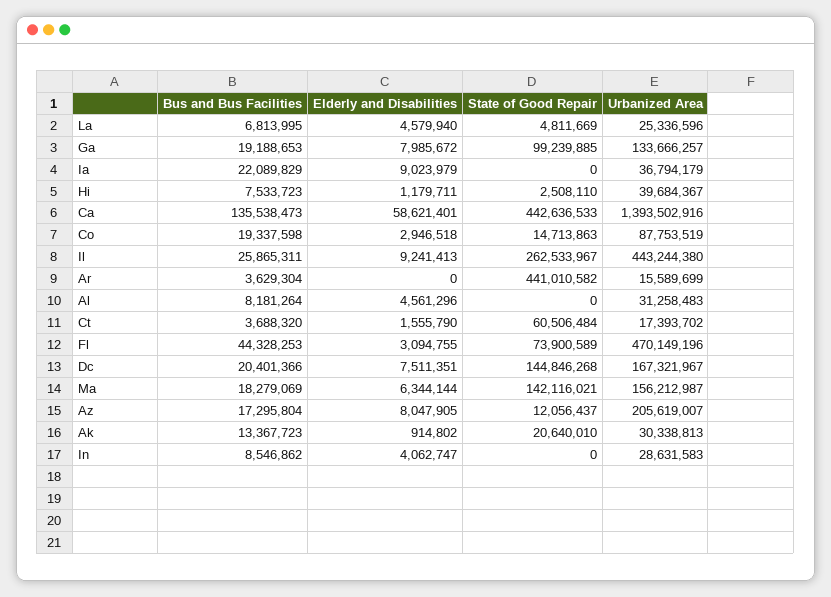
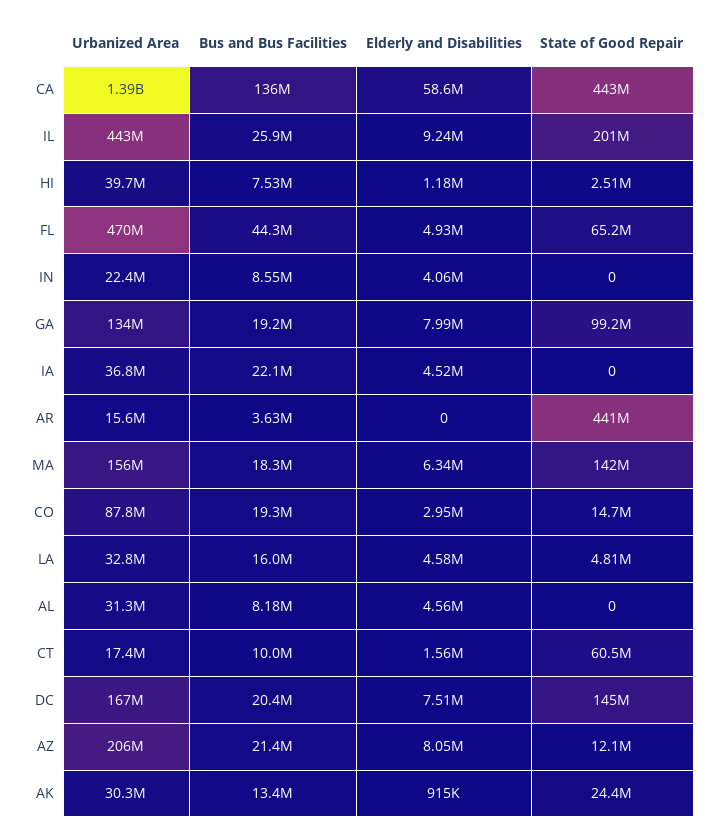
  {
    "Bus and Bus Facilities": {
-     "La": 6813995,
+     "La": 16000000,
      "Ga": 19188653,
      "Ia": 22089829,
      "Hi": 7533723,
      "Ca": 135538473,
      "Co": 19337598,
      "Il": 25865311,
      "Ar": 3629304,
      "Al": 8181264,
-     "Ct": 3688320,
+     "Ct": 10000000,
      "Fl": 44328253,
      "Dc": 20401366,
      "Ma": 18279069,
-     "Az": 17295804,
+     "Az": 21400000,
      "Ak": 13367723,
      "In": 8546862
    },
    "Elderly and Disabilities": {
      "La": 4579940,
      "Ga": 7985672,
-     "Ia": 9023979,
+     "Ia": 4520000,
      "Hi": 1179711,
      "Ca": 58621401,
      "Co": 2946518,
      "Il": 9241413,
      "Ar": 0,
      "Al": 4561296,
      "Ct": 1555790,
-     "Fl": 3094755,
+     "Fl": 4930000,
      "Dc": 7511351,
      "Ma": 6344144,
      "Az": 8047905,
      "Ak": 914802,
      "In": 4062747
    },
    "State of Good Repair": {
      "La": 4811669,
      "Ga": 99239885,
      "Ia": 0,
      "Hi": 2508110,
      "Ca": 442636533,
      "Co": 14713863,
-     "Il": 262533967,
+     "Il": 201000000,
      "Ar": 441010582,
      "Al": 0,
      "Ct": 60506484,
-     "Fl": 73900589,
+     "Fl": 65200000,
      "Dc": 144846268,
      "Ma": 142116021,
      "Az": 12056437,
-     "Ak": 20640010,
+     "Ak": 24400000,
      "In": 0
    },
    "Urbanized Area": {
-     "La": 25336596,
+     "La": 32800000,
      "Ga": 133666257,
      "Ia": 36794179,
      "Hi": 39684367,
      "Ca": 1393502916,
      "Co": 87753519,
      "Il": 443244380,
      "Ar": 15589699,
      "Al": 31258483,
      "Ct": 17393702,
      "Fl": 470149196,
      "Dc": 167321967,
      "Ma": 156212987,
      "Az": 205619007,
      "Ak": 30338813,
-     "In": 28631583
+     "In": 22400000
    }
  }

